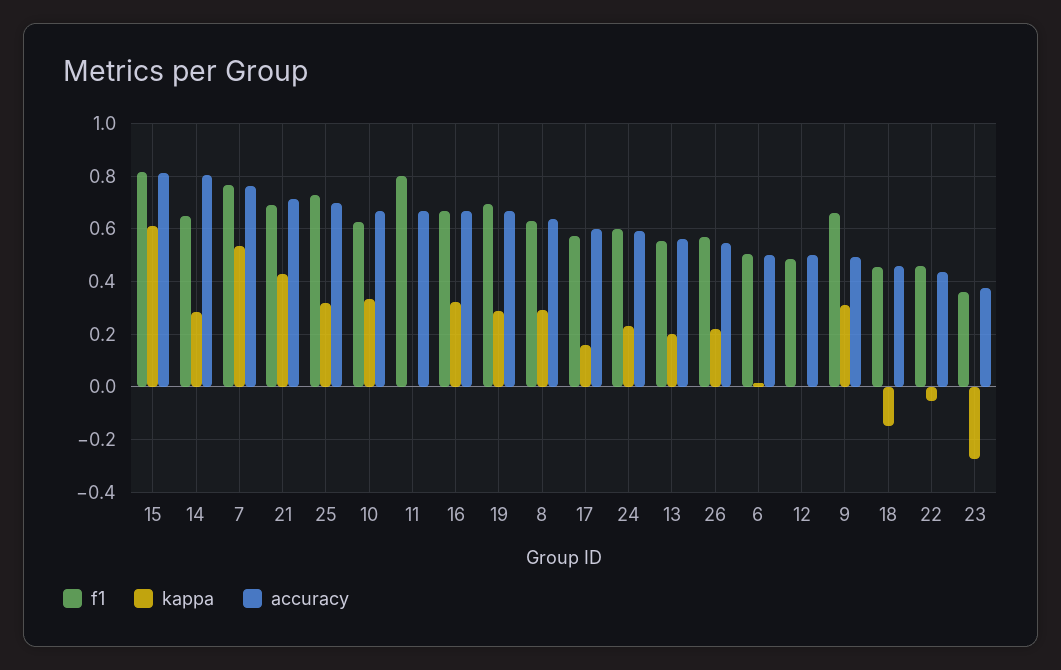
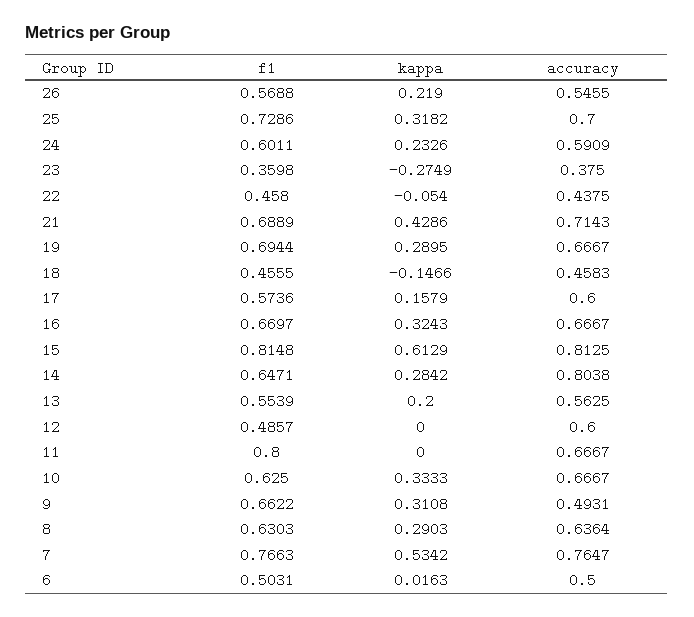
  {
    "f1": {
      "15": 0.8148,
      "14": 0.6471,
      "7": 0.7663,
      "21": 0.6889,
      "25": 0.7286,
      "10": 0.625,
      "11": 0.8,
      "16": 0.6697,
      "19": 0.6944,
      "8": 0.6303,
      "17": 0.5736,
      "24": 0.6011,
      "13": 0.5539,
      "26": 0.5688,
      "6": 0.5031,
      "12": 0.4857,
      "9": 0.6622,
      "18": 0.4555,
      "22": 0.458,
      "23": 0.3598
    },
    "kappa": {
      "15": 0.6129,
      "14": 0.2842,
      "7": 0.5342,
      "21": 0.4286,
      "25": 0.3182,
      "10": 0.3333,
      "11": 0,
      "16": 0.3243,
      "19": 0.2895,
      "8": 0.2903,
      "17": 0.1579,
      "24": 0.2326,
      "13": 0.2,
      "26": 0.219,
      "6": 0.0163,
      "12": 0,
      "9": 0.3108,
      "18": -0.1466,
      "22": -0.054,
      "23": -0.2749
    },
    "accuracy": {
      "15": 0.8125,
      "14": 0.8038,
      "7": 0.7647,
      "21": 0.7143,
      "25": 0.7,
      "10": 0.6667,
      "11": 0.6667,
      "16": 0.6667,
      "19": 0.6667,
      "8": 0.6364,
      "17": 0.6,
      "24": 0.5909,
      "13": 0.5625,
      "26": 0.5455,
      "6": 0.5,
-     "12": 0.5,
+     "12": 0.6,
      "9": 0.4931,
      "18": 0.4583,
      "22": 0.4375,
      "23": 0.375
    }
  }

